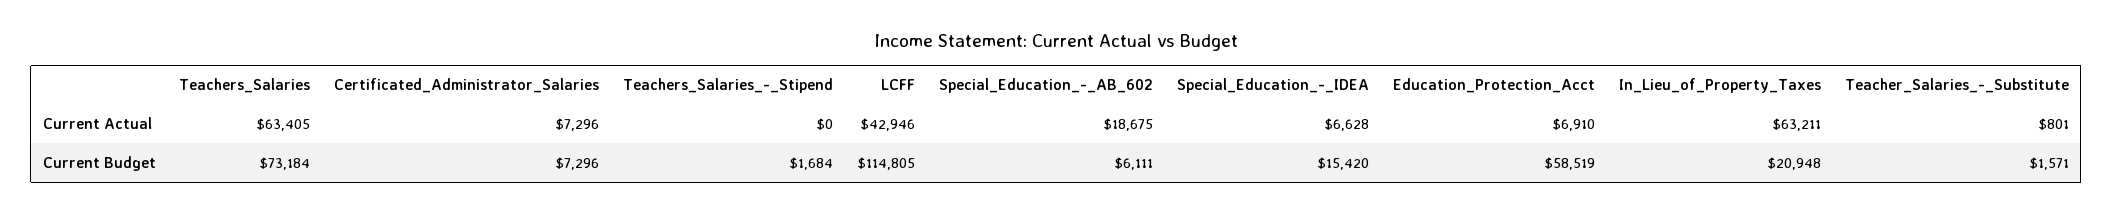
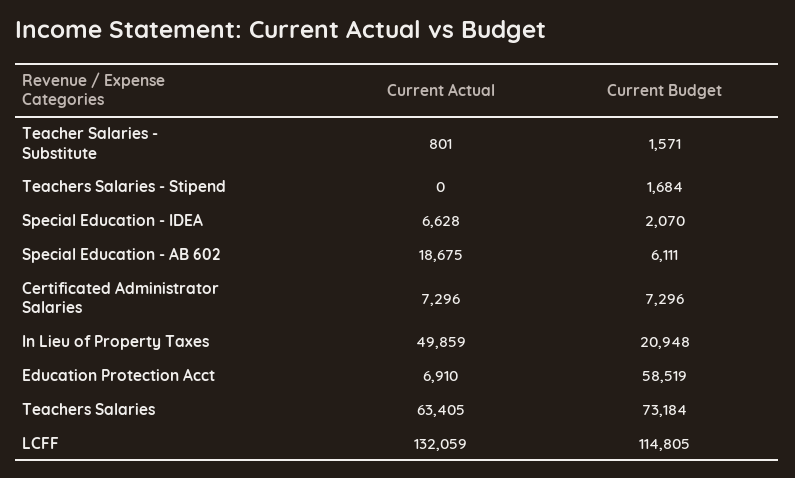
  {
    "Teachers_Salaries": {
      "Current Actual": 63405,
      "Current Budget": 73184
    },
    "Certificated_Administrator_Salaries": {
      "Current Actual": 7296,
      "Current Budget": 7296
    },
    "Teachers_Salaries_-_Stipend": {
      "Current Actual": 0,
      "Current Budget": 1684
    },
    "LCFF": {
-     "Current Actual": 42946,
+     "Current Actual": 132059,
      "Current Budget": 114805
    },
    "Special_Education_-_AB_602": {
      "Current Actual": 18675,
      "Current Budget": 6111
    },
    "Special_Education_-_IDEA": {
      "Current Actual": 6628,
-     "Current Budget": 15420
+     "Current Budget": 2070
    },
    "Education_Protection_Acct": {
      "Current Actual": 6910,
      "Current Budget": 58519
    },
    "In_Lieu_of_Property_Taxes": {
-     "Current Actual": 63211,
+     "Current Actual": 49859,
      "Current Budget": 20948
    },
    "Teacher_Salaries_-_Substitute": {
      "Current Actual": 801,
      "Current Budget": 1571
    }
  }

